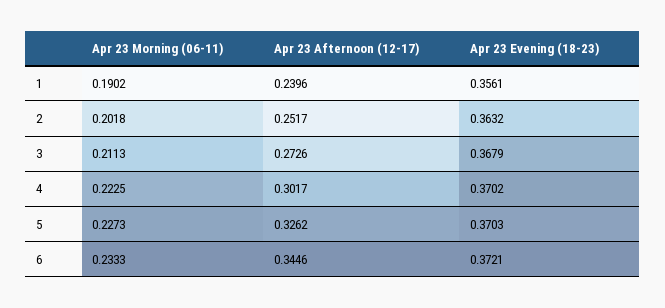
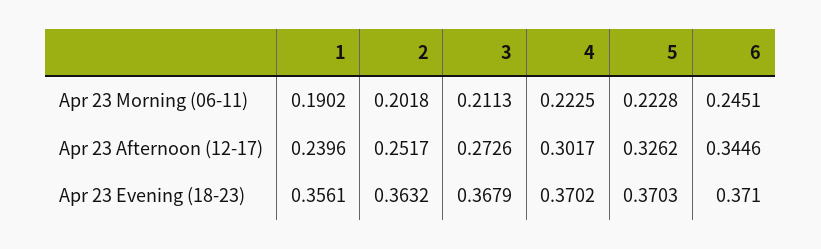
  {
    "Apr 23 Morning (06-11)": {
      "1": 0.1902,
      "2": 0.2018,
      "3": 0.2113,
      "4": 0.2225,
-     "5": 0.2273,
+     "5": 0.2228,
-     "6": 0.2333
+     "6": 0.2451
    },
    "Apr 23 Afternoon (12-17)": {
      "1": 0.2396,
      "2": 0.2517,
      "3": 0.2726,
      "4": 0.3017,
      "5": 0.3262,
      "6": 0.3446
    },
    "Apr 23 Evening (18-23)": {
      "1": 0.3561,
      "2": 0.3632,
      "3": 0.3679,
      "4": 0.3702,
      "5": 0.3703,
-     "6": 0.3721
+     "6": 0.371
    }
  }

